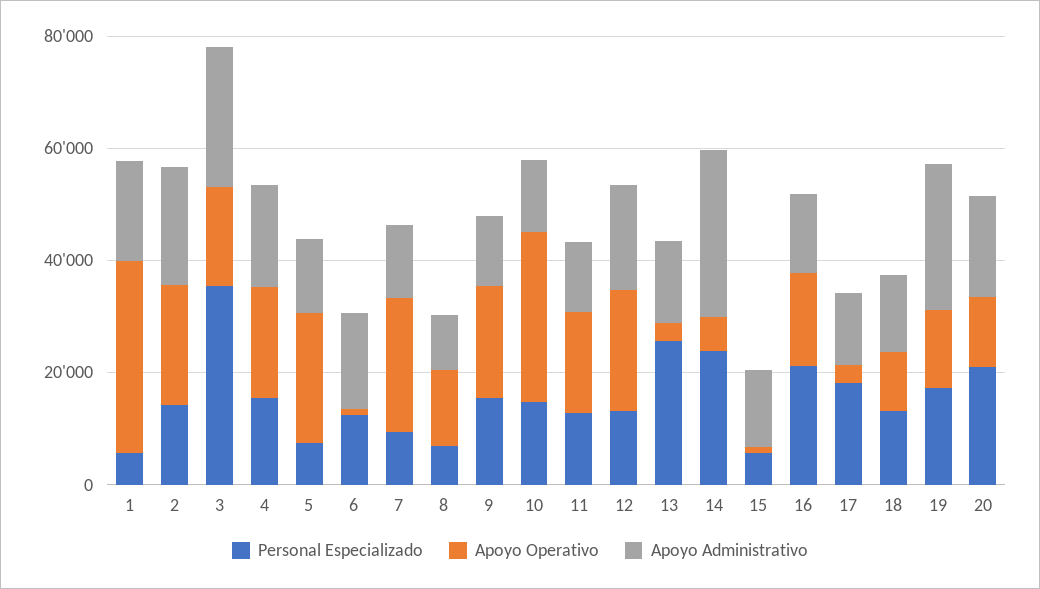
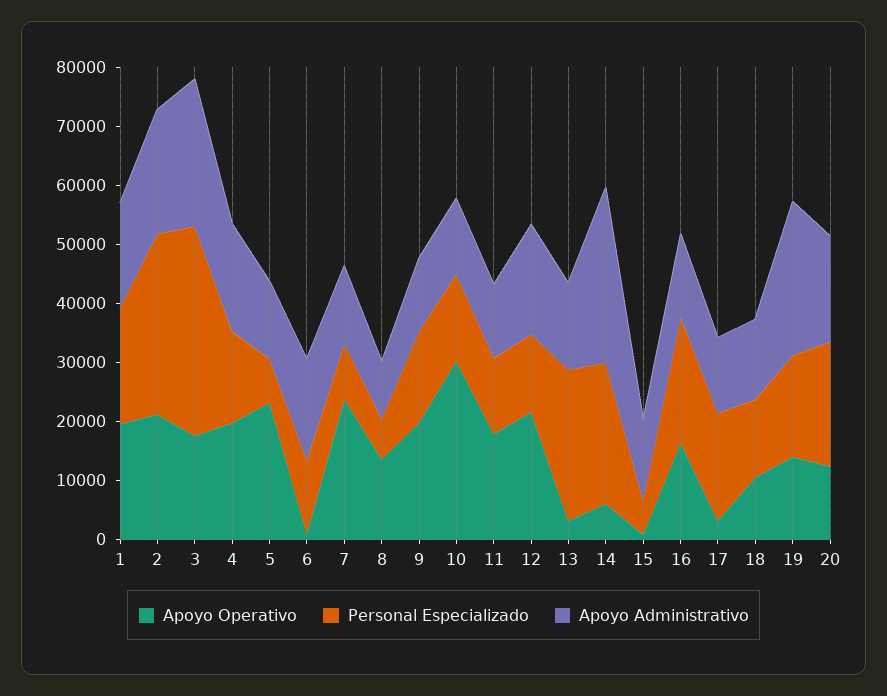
  {
    "Personal Especializado": {
-     "1": 5000,
+     "1": 20000,
-     "2": 15000,
+     "2": 30000,
      "3": 36000,
      "4": 16000,
      "5": 8000,
      "6": 12000,
      "7": 10000,
      "8": 6000,
      "9": 16000,
      "10": 14000,
      "11": 12000,
      "12": 14000,
      "13": 26000,
      "14": 24000,
      "15": 6000,
      "16": 22000,
      "17": 18000,
      "18": 14000,
      "19": 18000,
      "20": 22000
    },
    "Apoyo Operativo": {
-     "1": 35000,
+     "1": 20000,
      "2": 22000,
      "3": 18000,
      "4": 20000,
      "5": 24000,
      "6": 2000,
      "7": 24000,
      "8": 14000,
      "9": 20000,
      "10": 30000,
      "11": 18000,
      "12": 22000,
      "13": 4000,
      "14": 6000,
      "15": 0,
      "16": 16000,
      "17": 4000,
      "18": 10000,
      "19": 14000,
      "20": 12000
    },
    "Apoyo Administrativo": {
      "1": 18000,
      "2": 22000,
      "3": 24000,
      "4": 18000,
      "5": 14000,
      "6": 18000,
      "7": 14000,
      "8": 10000,
      "9": 12000,
      "10": 12000,
      "11": 12000,
      "12": 18000,
      "13": 14000,
      "14": 30000,
      "15": 14000,
      "16": 14000,
      "17": 12000,
      "18": 14000,
      "19": 26000,
      "20": 18000
    }
  }

